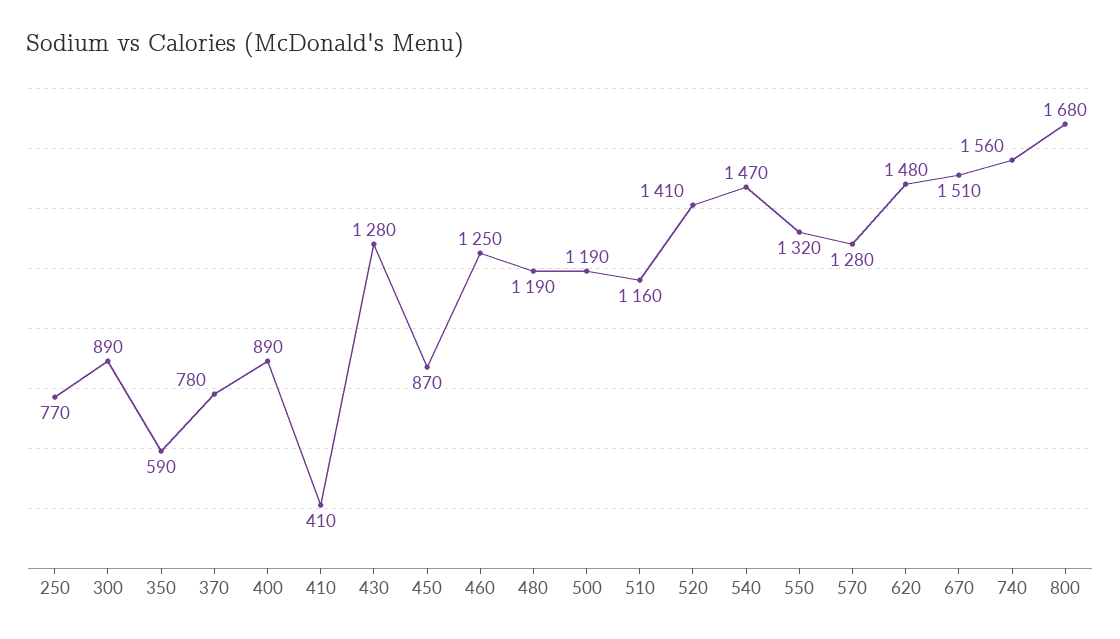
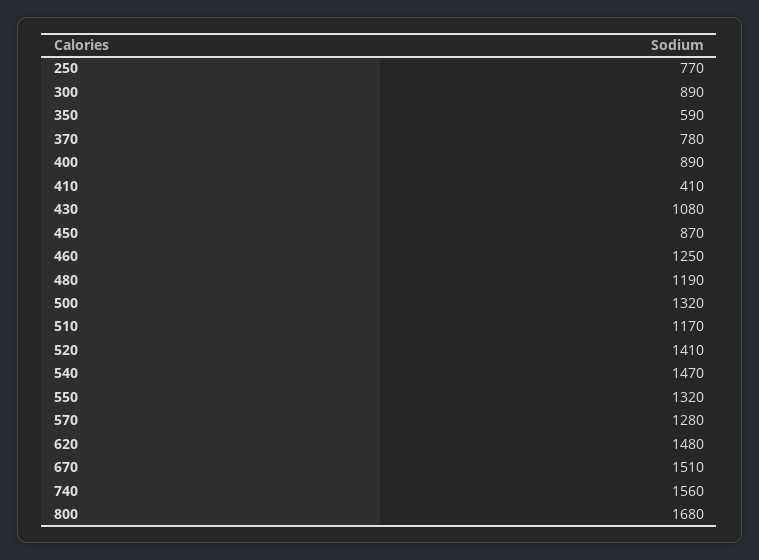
  {
    "250": 770,
    "300": 890,
    "350": 590,
    "370": 780,
    "400": 890,
    "410": 410,
-   "430": 1280,
+   "430": 1080,
    "450": 870,
    "460": 1250,
    "480": 1190,
-   "500": 1190,
+   "500": 1320,
-   "510": 1160,
+   "510": 1170,
    "520": 1410,
    "540": 1470,
    "550": 1320,
    "570": 1280,
    "620": 1480,
    "670": 1510,
    "740": 1560,
    "800": 1680
  }

